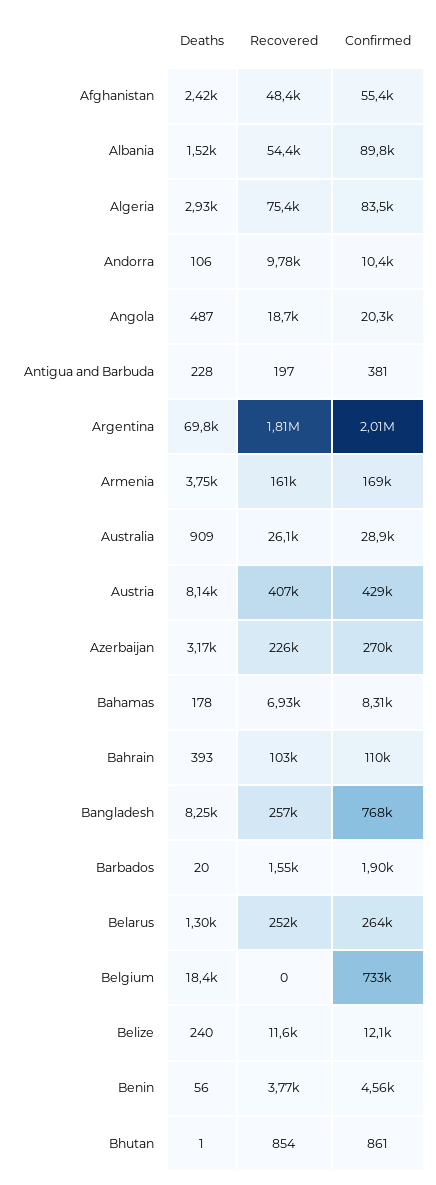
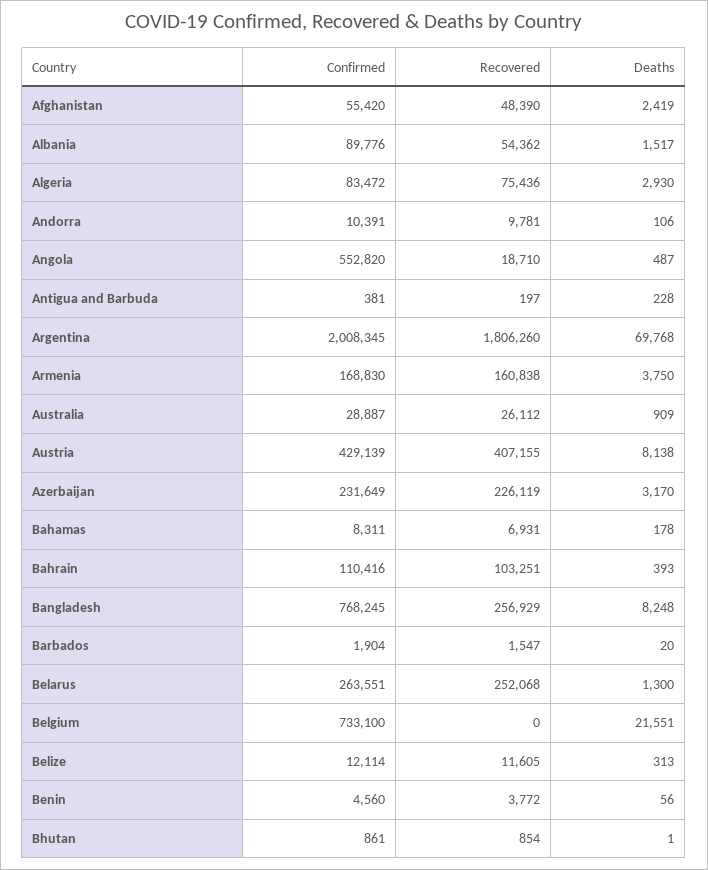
  {
    "Deaths": {
      "Afghanistan": 2419,
      "Albania": 1517,
      "Algeria": 2930,
      "Andorra": 106,
      "Angola": 487,
      "Antigua and Barbuda": 228,
      "Argentina": 69768,
      "Armenia": 3750,
      "Australia": 909,
      "Austria": 8138,
      "Azerbaijan": 3170,
      "Bahamas": 178,
      "Bahrain": 393,
      "Bangladesh": 8248,
      "Barbados": 20,
      "Belarus": 1300,
-     "Belgium": 18400,
+     "Belgium": 21551,
-     "Belize": 240,
+     "Belize": 313,
      "Benin": 56,
      "Bhutan": 1
    },
    "Recovered": {
      "Afghanistan": 48390,
      "Albania": 54362,
      "Algeria": 75436,
      "Andorra": 9781,
      "Angola": 18710,
      "Antigua and Barbuda": 197,
      "Argentina": 1806260,
      "Armenia": 160838,
      "Australia": 26112,
      "Austria": 407155,
      "Azerbaijan": 226119,
      "Bahamas": 6931,
      "Bahrain": 103251,
      "Bangladesh": 256929,
      "Barbados": 1547,
      "Belarus": 252068,
      "Belgium": 0,
      "Belize": 11605,
      "Benin": 3772,
      "Bhutan": 854
    },
    "Confirmed": {
      "Afghanistan": 55420,
      "Albania": 89776,
      "Algeria": 83472,
      "Andorra": 10391,
-     "Angola": 20300,
+     "Angola": 552820,
      "Antigua and Barbuda": 381,
      "Argentina": 2008345,
      "Armenia": 168830,
      "Australia": 28887,
      "Austria": 429139,
-     "Azerbaijan": 270000,
+     "Azerbaijan": 231649,
      "Bahamas": 8311,
      "Bahrain": 110416,
      "Bangladesh": 768245,
      "Barbados": 1904,
      "Belarus": 263551,
      "Belgium": 733100,
      "Belize": 12114,
      "Benin": 4560,
      "Bhutan": 861
    }
  }

